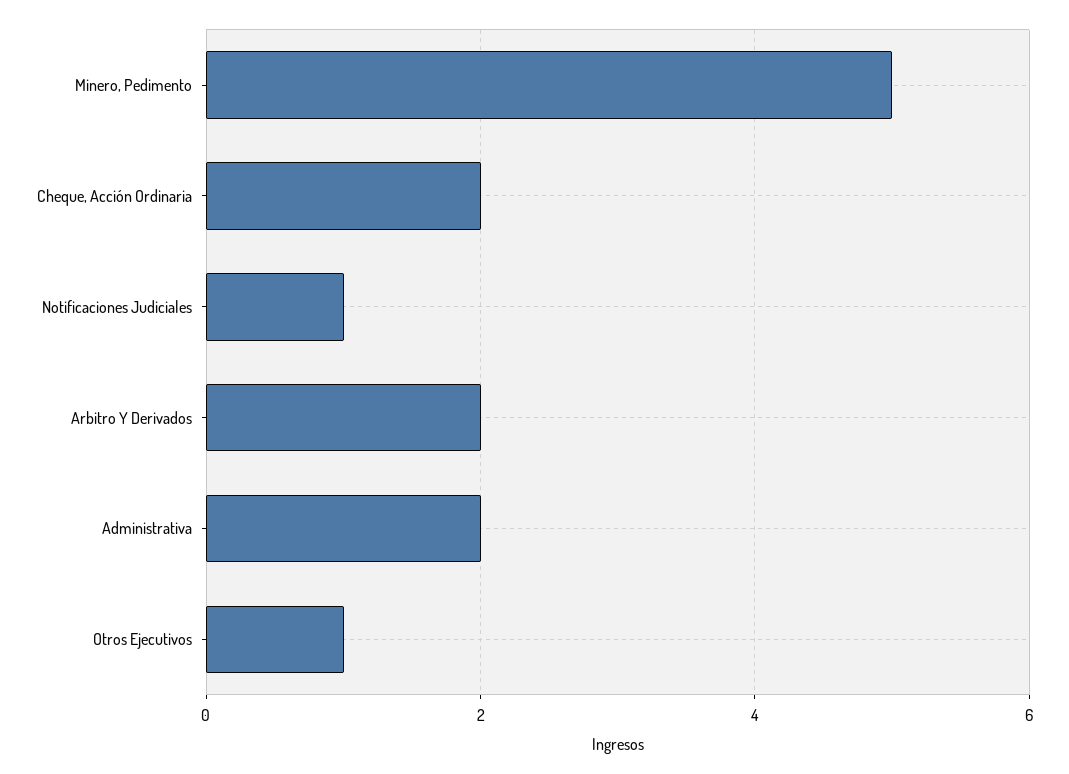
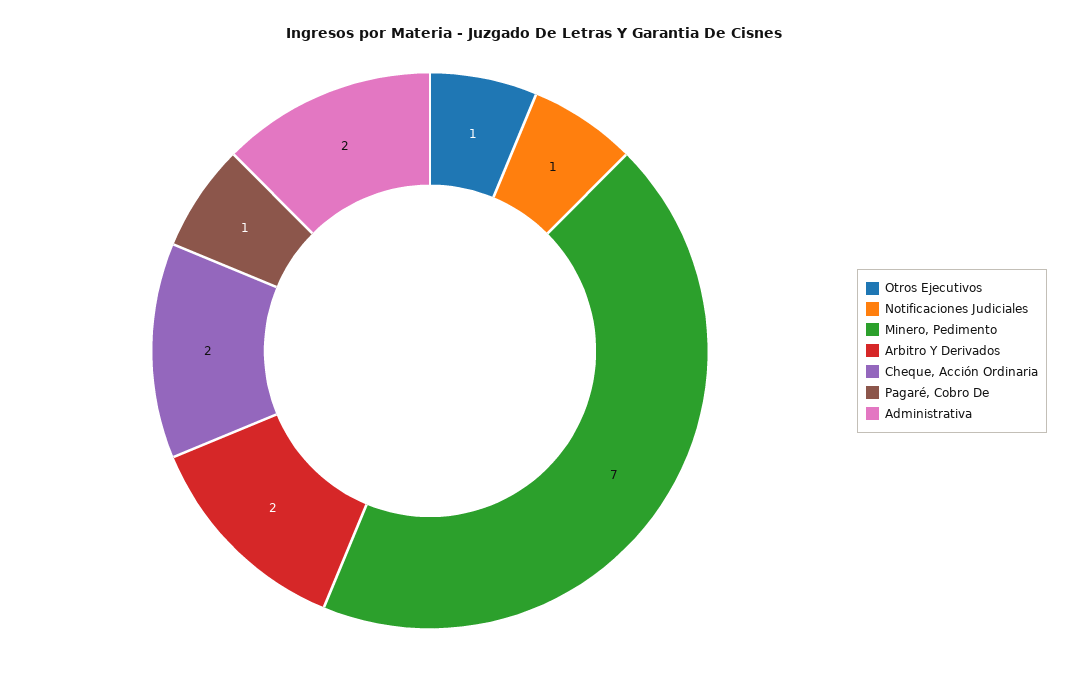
  {
-   "Minero, Pedimento": 5,
+   "Minero, Pedimento": 7,
    "Cheque, Acción Ordinaria": 2,
    "Notificaciones Judiciales": 1,
    "Arbitro Y Derivados": 2,
    "Administrativa": 2,
-   "Otros Ejecutivos": 1
+   "Otros Ejecutivos": 1,
+   "Pagaré, Cobro De": 1
  }

